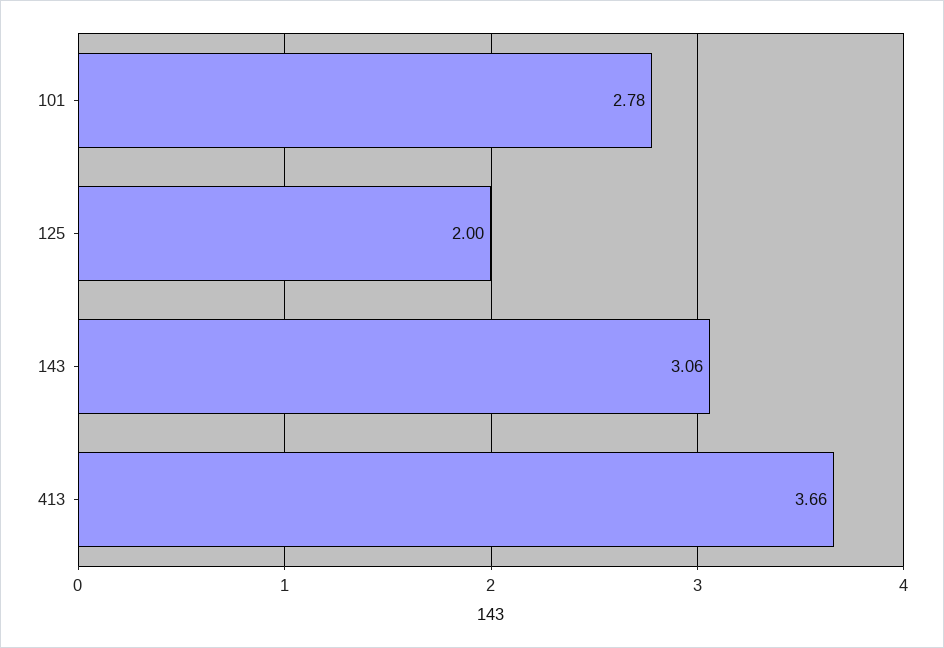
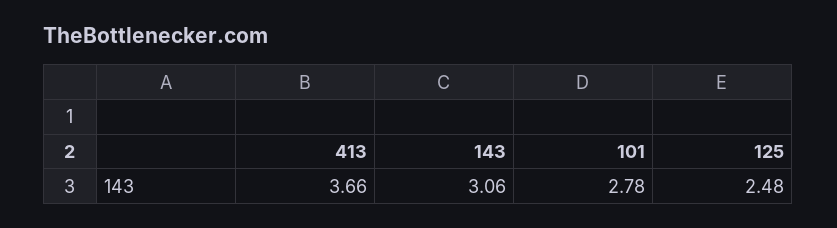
  {
    "101": 2.78,
-   "125": 2,
+   "125": 2.48,
    "143": 3.06,
    "413": 3.66
  }

